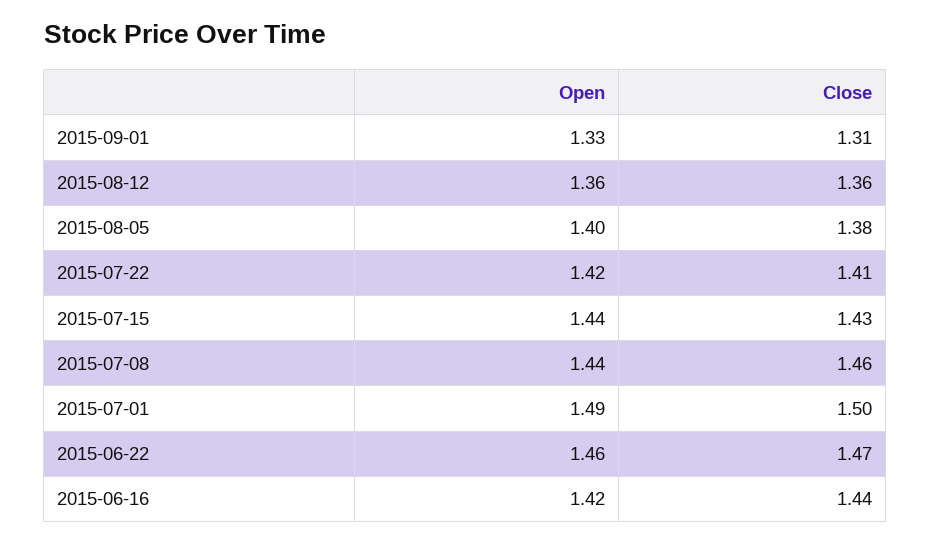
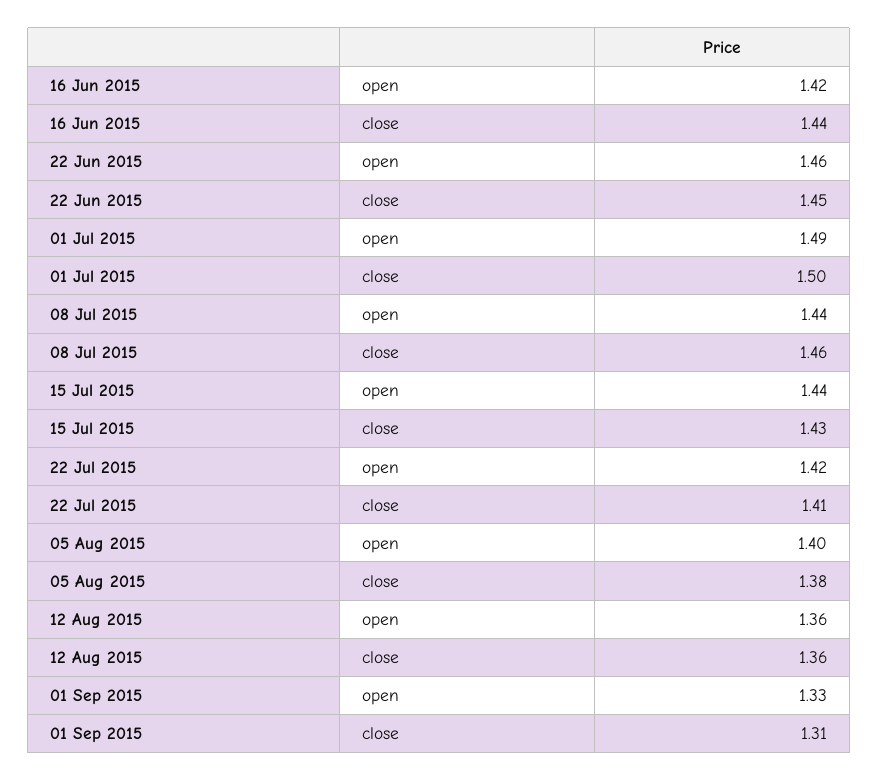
  {
    "Open": {
      "2015-09-01": 1.33,
      "2015-08-12": 1.36,
      "2015-08-05": 1.4,
      "2015-07-22": 1.42,
      "2015-07-15": 1.44,
      "2015-07-08": 1.44,
      "2015-07-01": 1.49,
      "2015-06-22": 1.46,
      "2015-06-16": 1.42
    },
    "Close": {
      "2015-09-01": 1.31,
      "2015-08-12": 1.36,
      "2015-08-05": 1.38,
      "2015-07-22": 1.41,
      "2015-07-15": 1.43,
      "2015-07-08": 1.46,
      "2015-07-01": 1.5,
-     "2015-06-22": 1.47,
+     "2015-06-22": 1.45,
      "2015-06-16": 1.44
    }
  }

